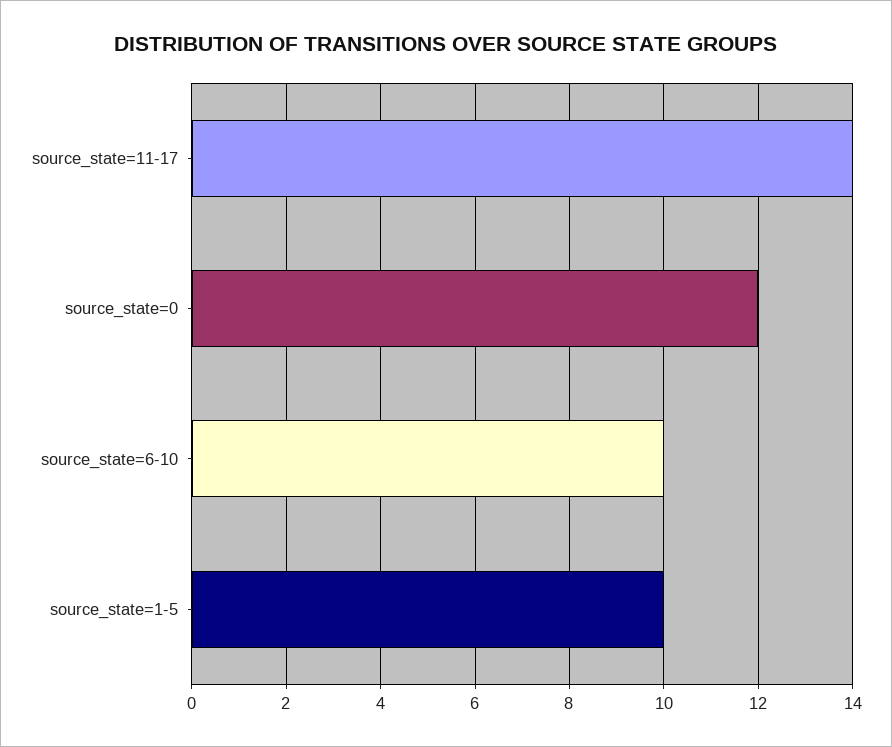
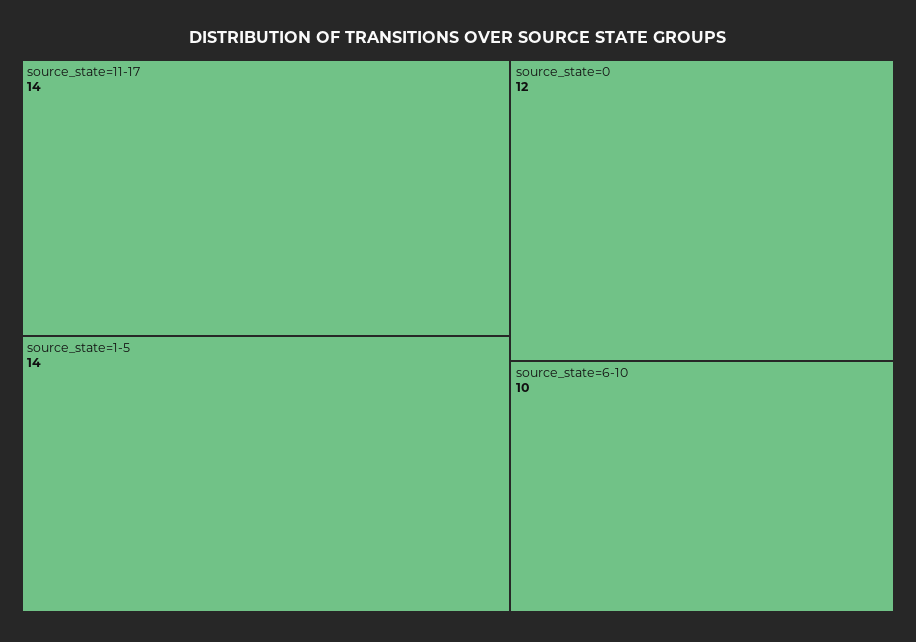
  {
    "source_state=11-17": 14,
    "source_state=0": 12,
    "source_state=6-10": 10,
-   "source_state=1-5": 10
+   "source_state=1-5": 14
  }

